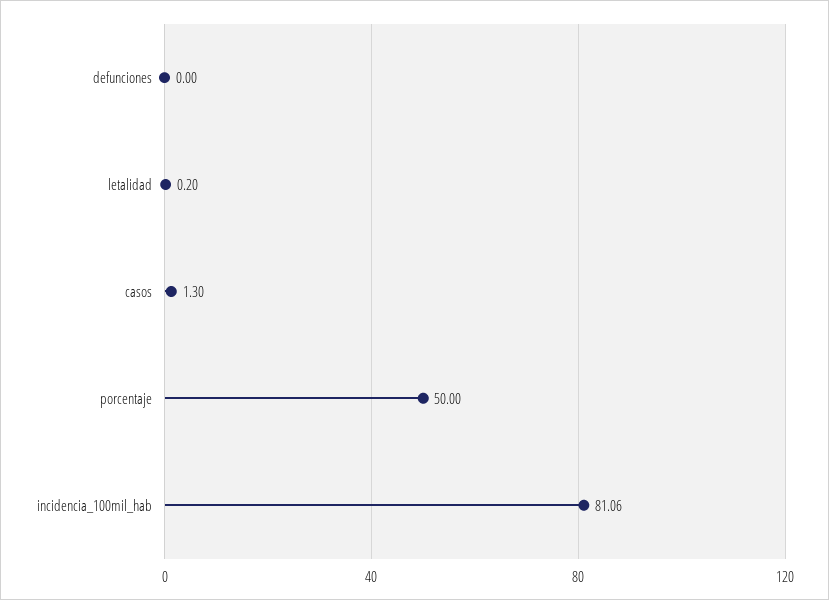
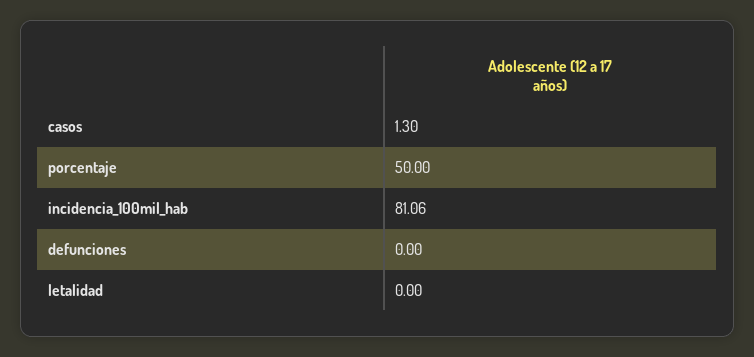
  {
    "defunciones": 0,
-   "letalidad": 0.2,
+   "letalidad": 0,
    "casos": 1.3,
    "porcentaje": 50,
    "incidencia_100mil_hab": 81.06
  }

